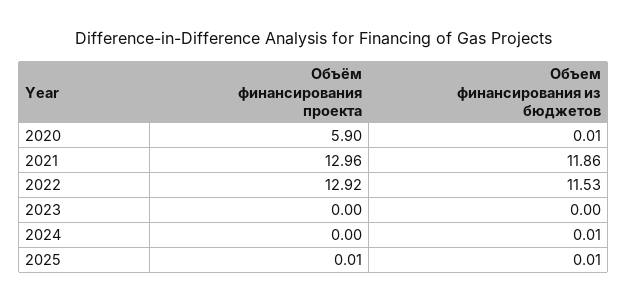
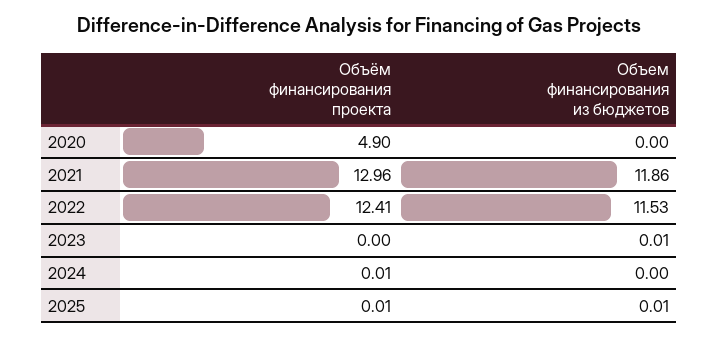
  {
    "Объём финансирования проекта": {
-     "2020": 5.9,
+     "2020": 4.9,
      "2021": 12.96,
-     "2022": 12.92,
+     "2022": 12.41,
      "2023": 0,
-     "2024": 0,
+     "2024": 0.01,
      "2025": 0.01
    },
    "Объем финансирования из бюджетов": {
-     "2020": 0.01,
+     "2020": 0,
      "2021": 11.86,
      "2022": 11.53,
-     "2023": 0,
+     "2023": 0.01,
-     "2024": 0.01,
+     "2024": 0,
      "2025": 0.01
    }
  }

